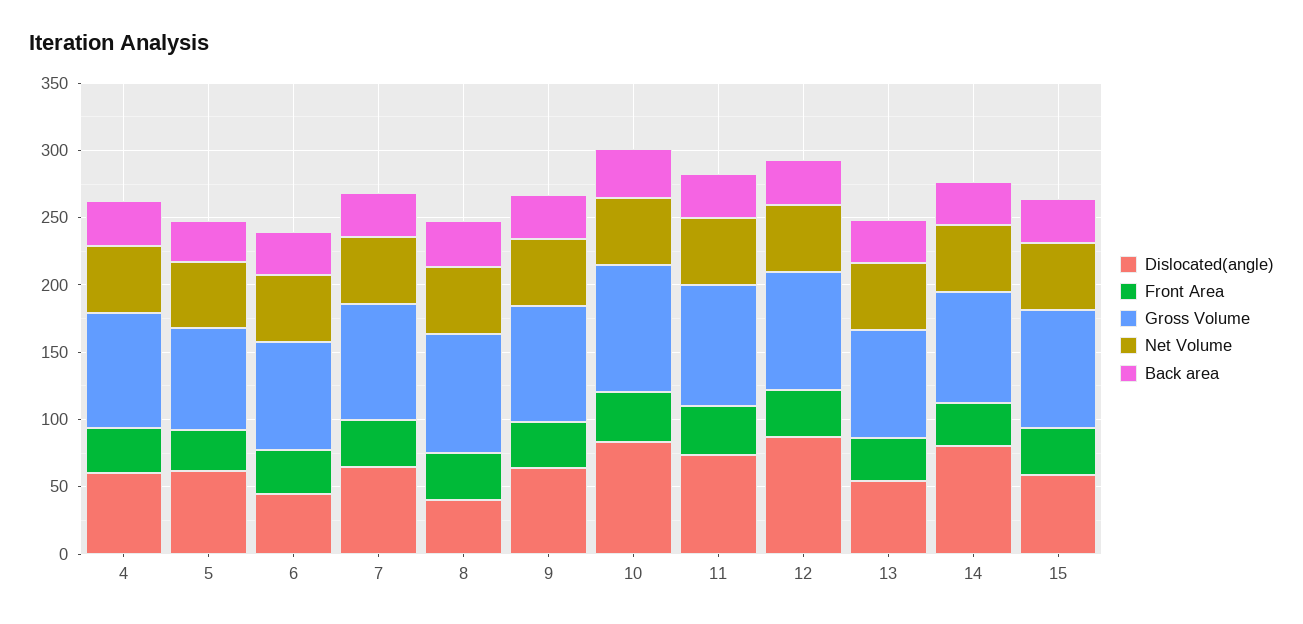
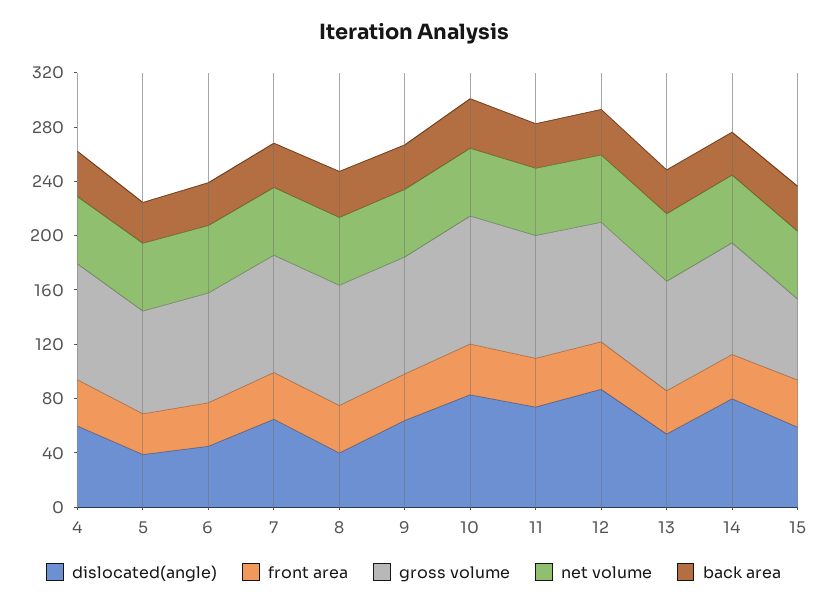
  {
    "Dislocated(angle)": {
      "4": 60,
-     "5": 60,
+     "5": 40,
      "6": 50,
      "7": 70,
      "8": 40,
      "9": 60,
      "10": 80,
      "11": 70,
      "12": 90,
      "13": 50,
      "14": 80,
      "15": 60
    },
    "Front Area": {
      "4": 30,
      "5": 30,
      "6": 30,
      "7": 30,
      "8": 40,
      "9": 30,
      "10": 40,
      "11": 40,
      "12": 30,
      "13": 30,
      "14": 30,
      "15": 30
    },
    "Gross Volume": {
      "4": 90,
      "5": 80,
      "6": 80,
      "7": 90,
      "8": 90,
      "9": 90,
      "10": 90,
      "11": 90,
      "12": 90,
      "13": 80,
      "14": 80,
-     "15": 90
+     "15": 60
    },
    "Net Volume": {
      "4": 50,
      "5": 50,
      "6": 50,
      "7": 50,
      "8": 50,
      "9": 50,
      "10": 50,
      "11": 50,
      "12": 50,
      "13": 50,
      "14": 50,
      "15": 50
    },
    "Back area": {
      "4": 30,
      "5": 30,
      "6": 30,
      "7": 30,
      "8": 30,
      "9": 30,
      "10": 40,
      "11": 30,
      "12": 30,
      "13": 30,
      "14": 30,
      "15": 30
    }
  }

